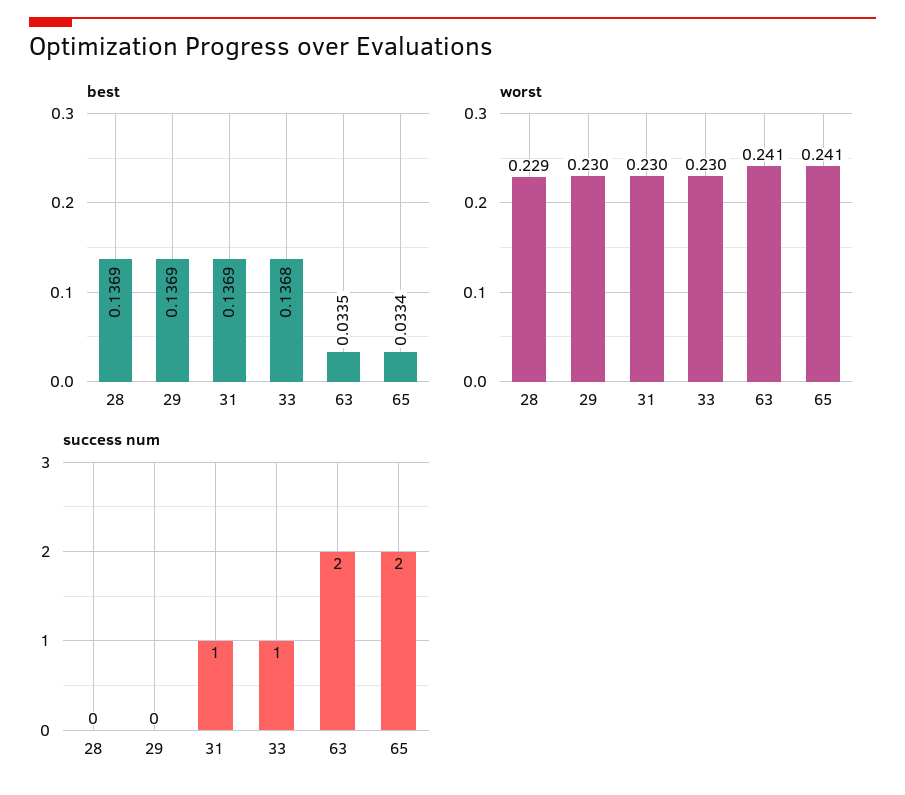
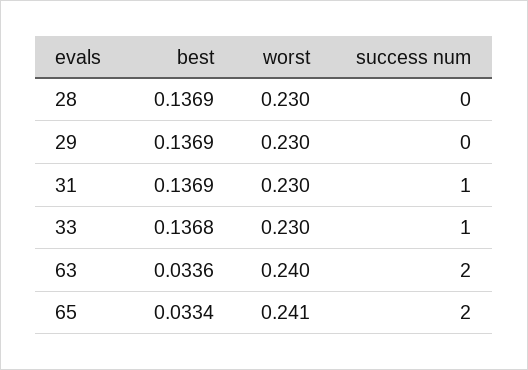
  {
    "best": {
      "28": 0.1369,
      "29": 0.1369,
      "31": 0.1369,
      "33": 0.1368,
-     "63": 0.0335,
+     "63": 0.0336,
      "65": 0.0334
    },
    "worst": {
-     "28": 0.229,
+     "28": 0.23,
      "29": 0.23,
      "31": 0.23,
      "33": 0.23,
-     "63": 0.241,
+     "63": 0.24,
      "65": 0.241
    },
    "success num": {
      "28": 0,
      "29": 0,
      "31": 1,
      "33": 1,
      "63": 2,
      "65": 2
    }
  }

